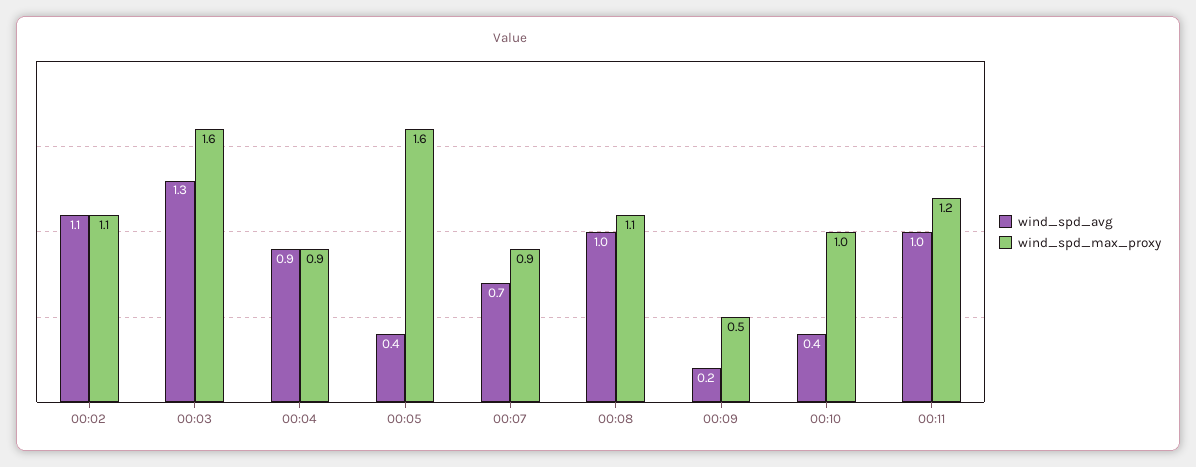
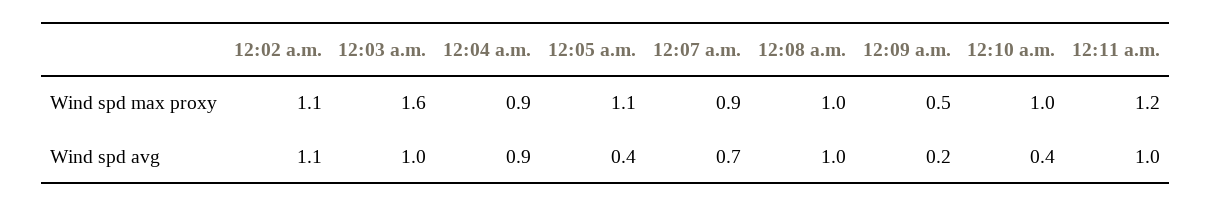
  {
    "wind_spd_avg": {
      "00:02": 1.1,
-     "00:03": 1.3,
+     "00:03": 1,
      "00:04": 0.9,
      "00:05": 0.4,
      "00:07": 0.7,
      "00:08": 1,
      "00:09": 0.2,
      "00:10": 0.4,
      "00:11": 1
    },
    "wind_spd_max_proxy": {
      "00:02": 1.1,
      "00:03": 1.6,
      "00:04": 0.9,
-     "00:05": 1.6,
+     "00:05": 1.1,
      "00:07": 0.9,
-     "00:08": 1.1,
+     "00:08": 1,
      "00:09": 0.5,
      "00:10": 1,
      "00:11": 1.2
    }
  }

